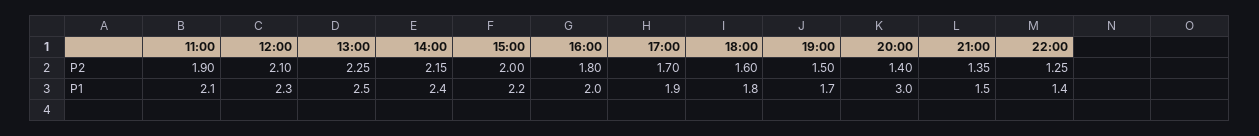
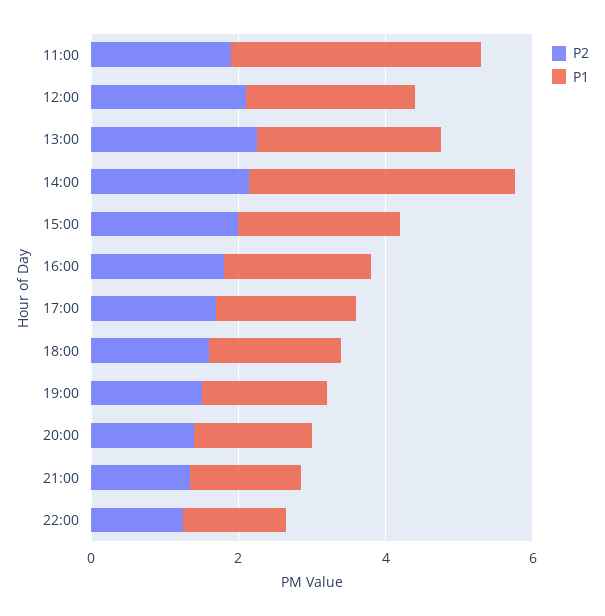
  {
    "P2": {
      "11:00": 1.9,
      "12:00": 2.1,
      "13:00": 2.25,
      "14:00": 2.15,
      "15:00": 2,
      "16:00": 1.8,
      "17:00": 1.7,
      "18:00": 1.6,
      "19:00": 1.5,
      "20:00": 1.4,
      "21:00": 1.35,
      "22:00": 1.25
    },
    "P1": {
-     "11:00": 2.1,
+     "11:00": 3.5,
      "12:00": 2.3,
      "13:00": 2.5,
-     "14:00": 2.4,
+     "14:00": 3.5,
      "15:00": 2.2,
      "16:00": 2,
      "17:00": 1.9,
      "18:00": 1.8,
      "19:00": 1.7,
-     "20:00": 3,
+     "20:00": 1.5,
      "21:00": 1.5,
      "22:00": 1.4
    }
  }

